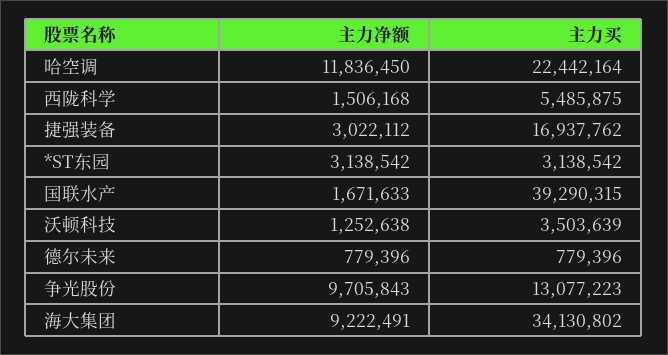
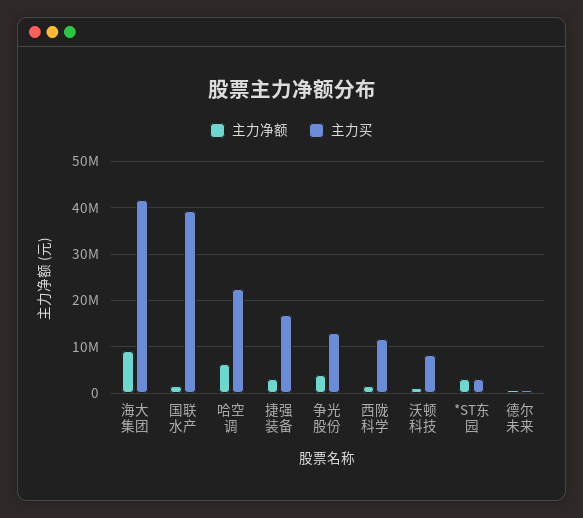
  {
    "主力净额": {
-     "哈空调": 11836450,
+     "哈空调": 6000000,
      "西陇科学": 1506168,
      "捷强装备": 3022112,
      "*ST东园": 3138542,
      "国联水产": 1671633,
      "沃顿科技": 1252638,
      "德尔未来": 779396,
-     "争光股份": 9705843,
+     "争光股份": 4000000,
      "海大集团": 9222491
    },
    "主力买": {
      "哈空调": 22442164,
-     "西陇科学": 5485875,
+     "西陇科学": 12000000,
      "捷强装备": 16937762,
      "*ST东园": 3138542,
      "国联水产": 39290315,
-     "沃顿科技": 3503639,
+     "沃顿科技": 8000000,
      "德尔未来": 779396,
      "争光股份": 13077223,
-     "海大集团": 34130802
+     "海大集团": 42000000
    }
  }

